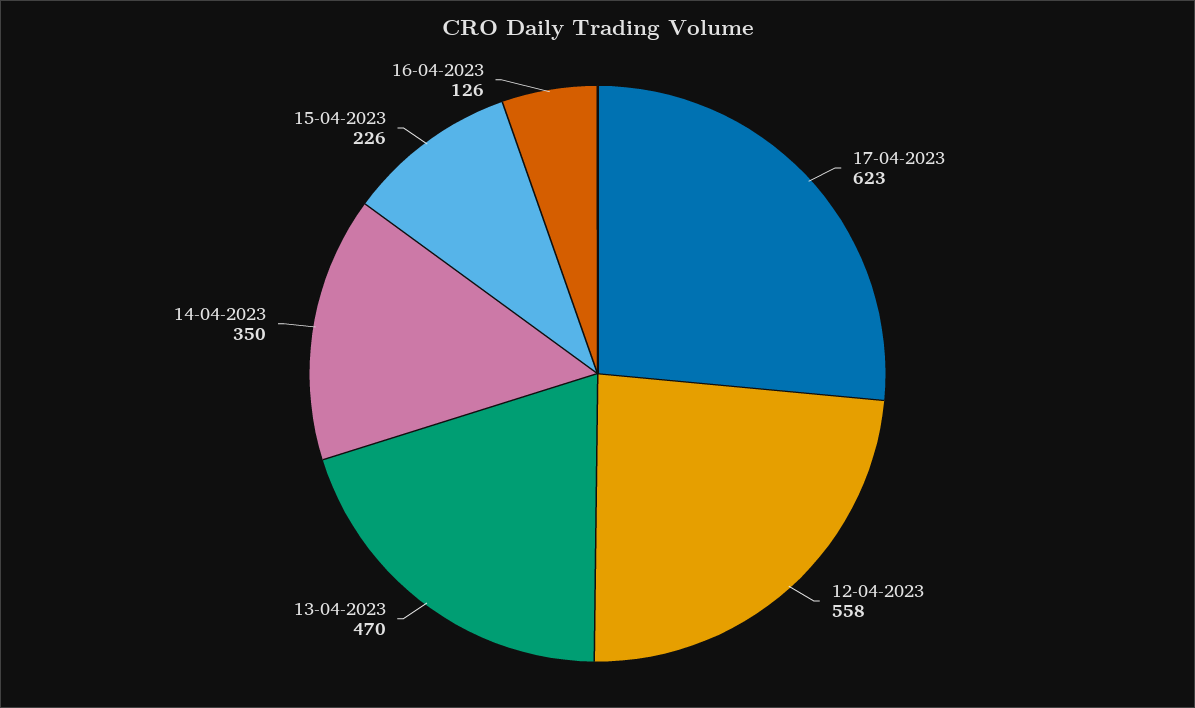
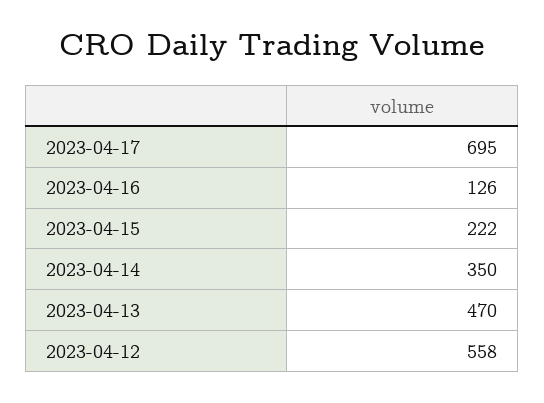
  {
-   "17-04-2023": 623,
+   "17-04-2023": 695,
    "12-04-2023": 558,
    "13-04-2023": 470,
    "14-04-2023": 350,
-   "15-04-2023": 226,
+   "15-04-2023": 222,
    "16-04-2023": 126
  }

